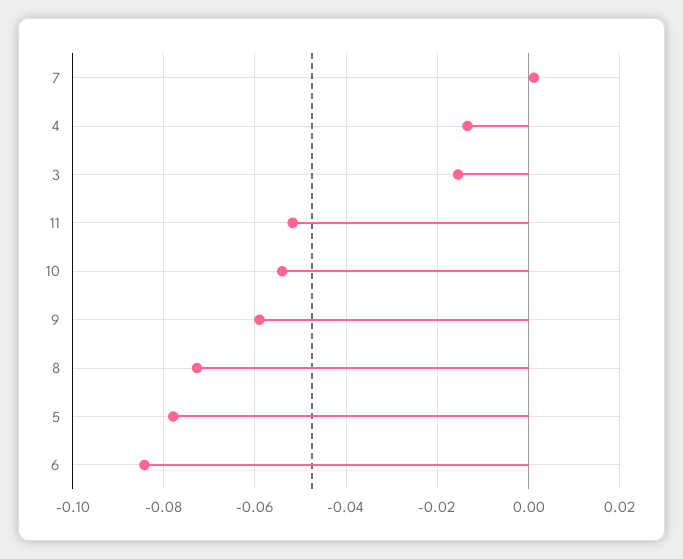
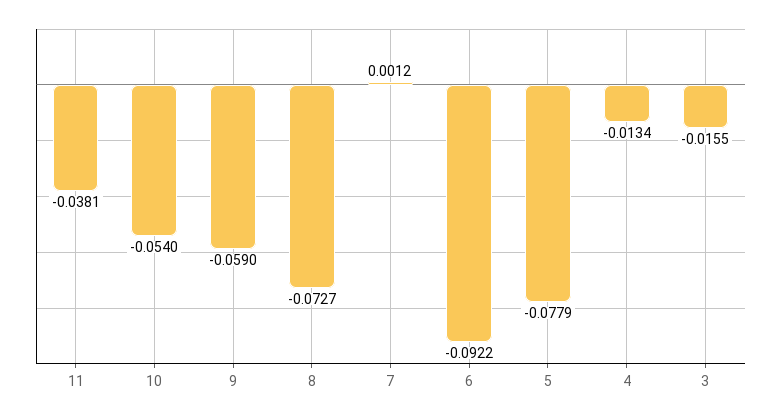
  {
    "7": 0.0012,
    "4": -0.0134,
    "3": -0.0155,
-   "11": -0.052,
+   "11": -0.0381,
    "10": -0.054,
    "9": -0.059,
    "8": -0.0727,
    "5": -0.0779,
-   "6": -0.084
+   "6": -0.0922
  }

